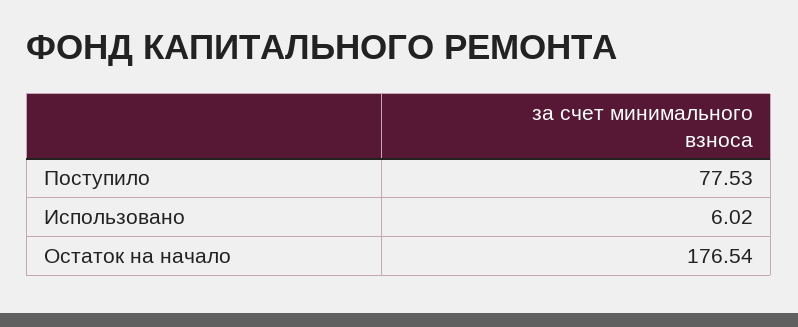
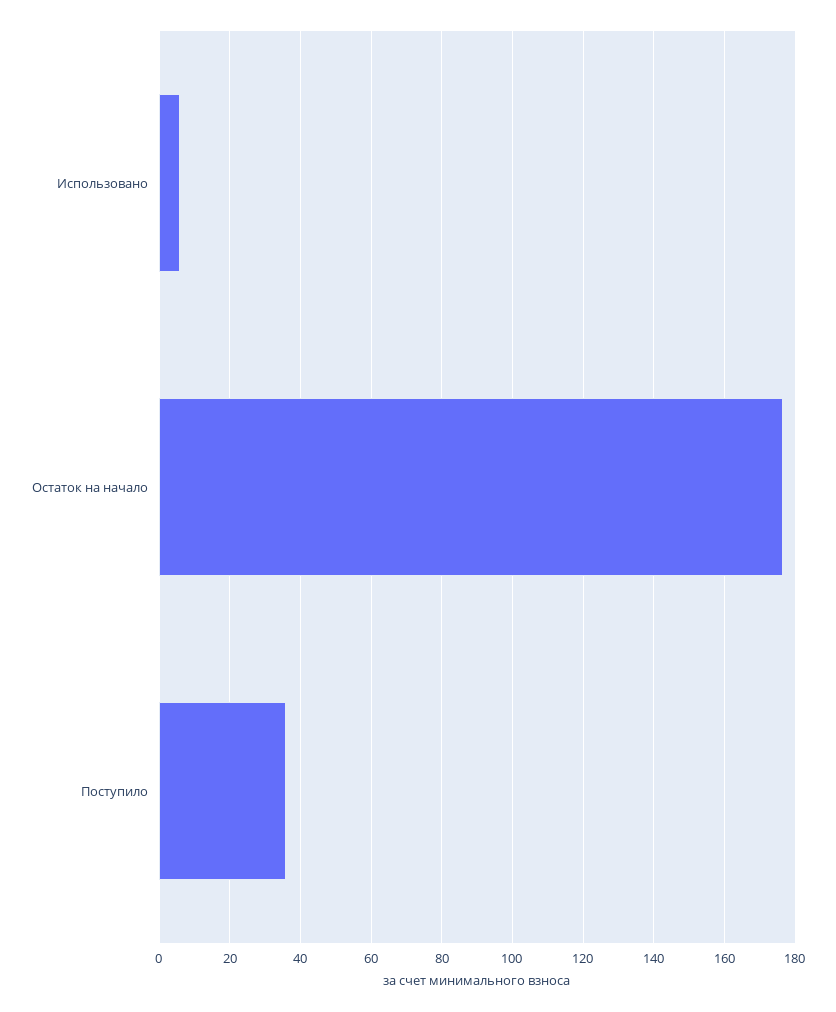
  {
-   "Поступило": 77.53,
+   "Поступило": 36,
    "Использовано": 6.02,
    "Остаток на начало": 176.54
  }

